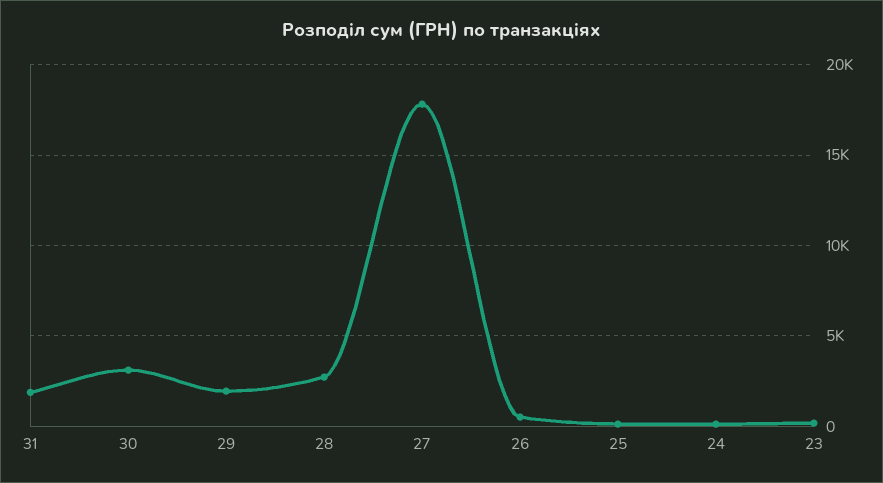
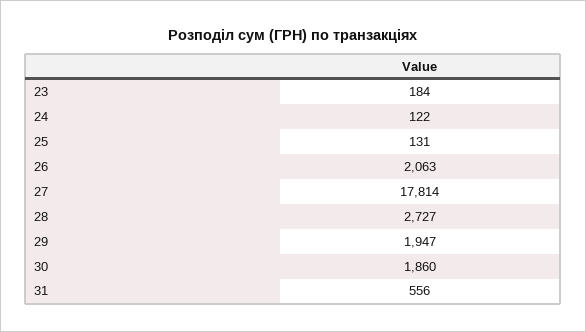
  {
-   "31": 2000,
+   "31": 556,
-   "30": 3000,
+   "30": 1860,
    "29": 1947,
    "28": 2727,
    "27": 17814,
-   "26": 500,
+   "26": 2063,
    "25": 131,
    "24": 122,
    "23": 184
  }

